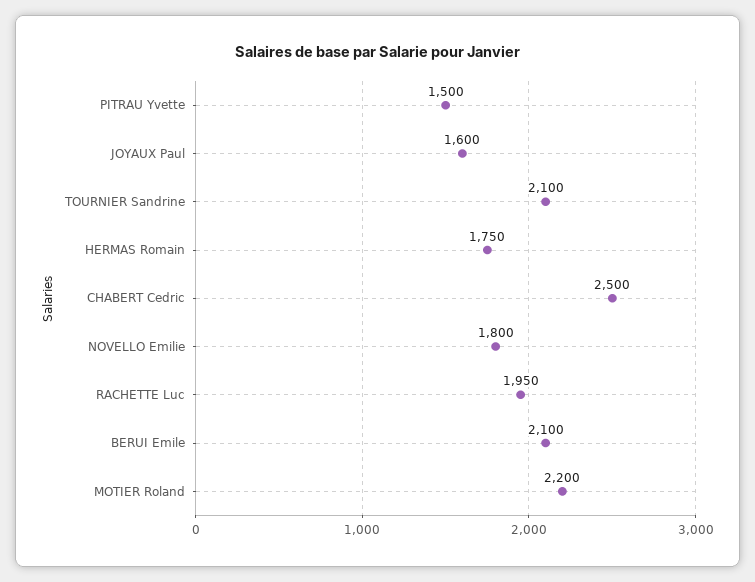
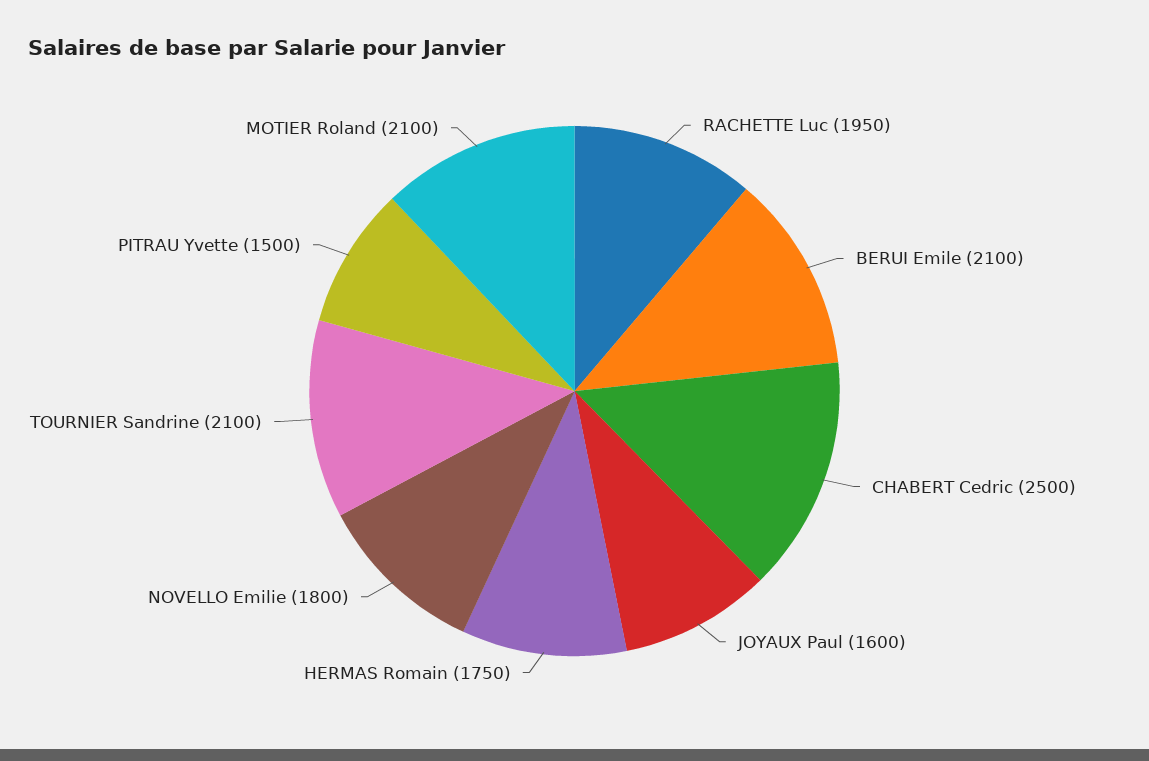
  {
    "PITRAU Yvette": 1500,
    "JOYAUX Paul": 1600,
    "TOURNIER Sandrine": 2100,
    "HERMAS Romain": 1750,
    "CHABERT Cedric": 2500,
    "NOVELLO Emilie": 1800,
    "RACHETTE Luc": 1950,
    "BERUI Emile": 2100,
-   "MOTIER Roland": 2200
+   "MOTIER Roland": 2100
  }

